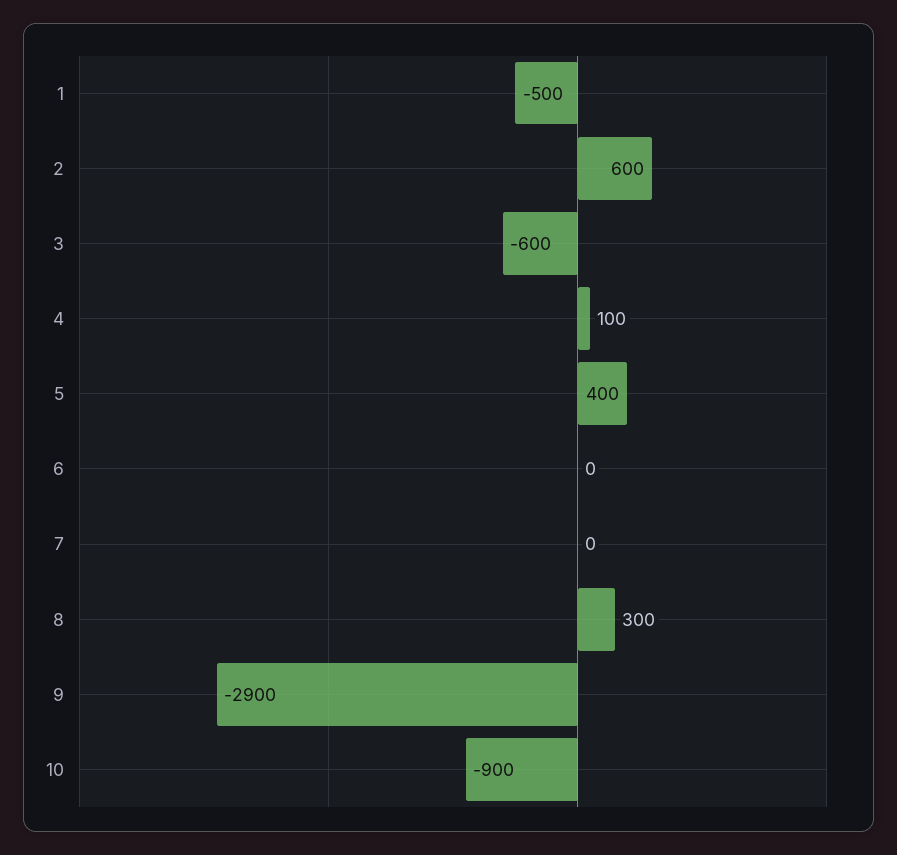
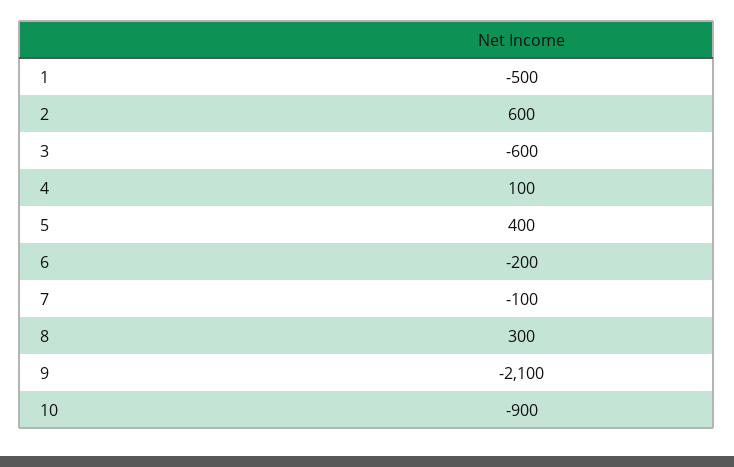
  {
    "1": -500,
    "2": 600,
    "3": -600,
    "4": 100,
    "5": 400,
-   "6": 0,
+   "6": -200,
-   "7": 0,
+   "7": -100,
    "8": 300,
-   "9": -2900,
+   "9": -2100,
    "10": -900
  }

